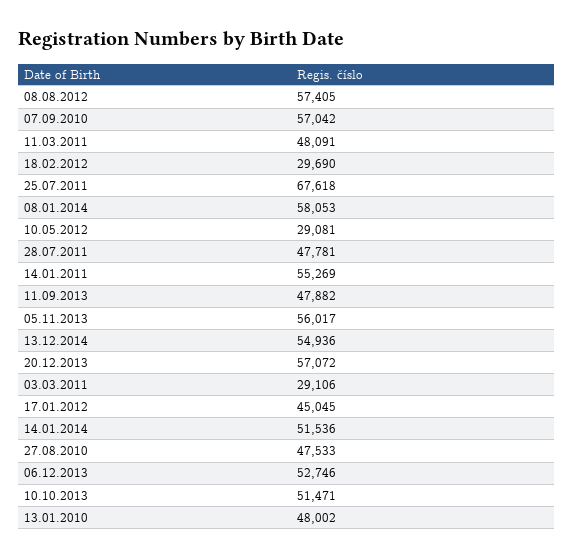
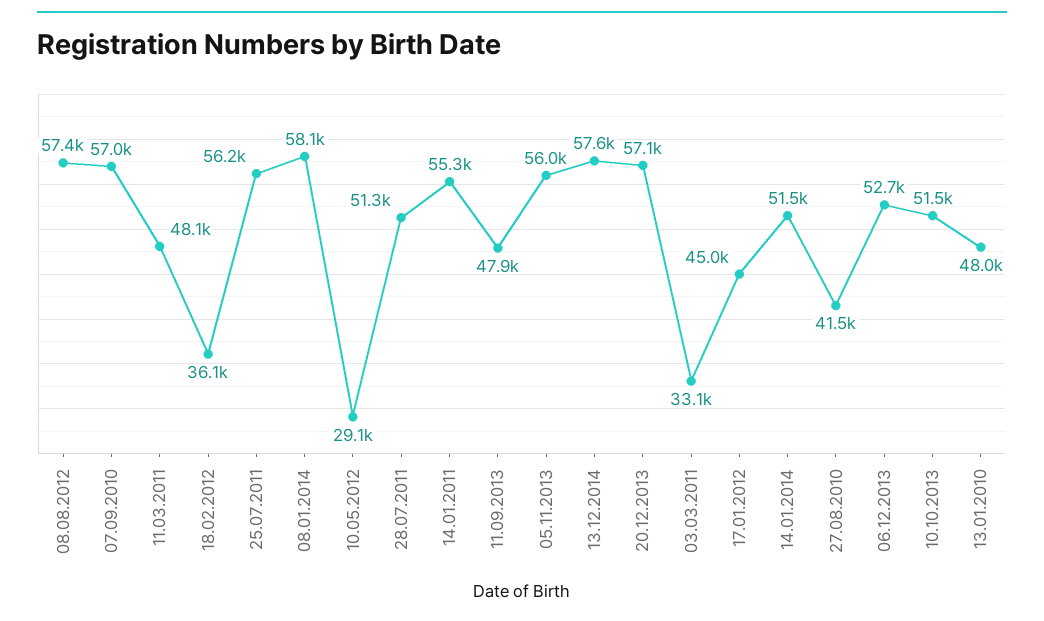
  {
    "08.08.2012": 57405,
    "07.09.2010": 57042,
    "11.03.2011": 48091,
-   "18.02.2012": 29690,
+   "18.02.2012": 36100,
-   "25.07.2011": 67618,
+   "25.07.2011": 56200,
    "08.01.2014": 58053,
    "10.05.2012": 29081,
-   "28.07.2011": 47781,
+   "28.07.2011": 51300,
    "14.01.2011": 55269,
    "11.09.2013": 47882,
    "05.11.2013": 56017,
-   "13.12.2014": 54936,
+   "13.12.2014": 57600,
    "20.12.2013": 57072,
-   "03.03.2011": 29106,
+   "03.03.2011": 33100,
    "17.01.2012": 45045,
    "14.01.2014": 51536,
-   "27.08.2010": 47533,
+   "27.08.2010": 41500,
    "06.12.2013": 52746,
    "10.10.2013": 51471,
    "13.01.2010": 48002
  }

